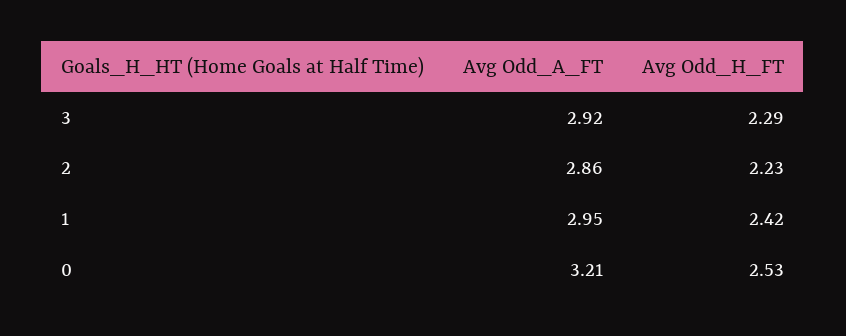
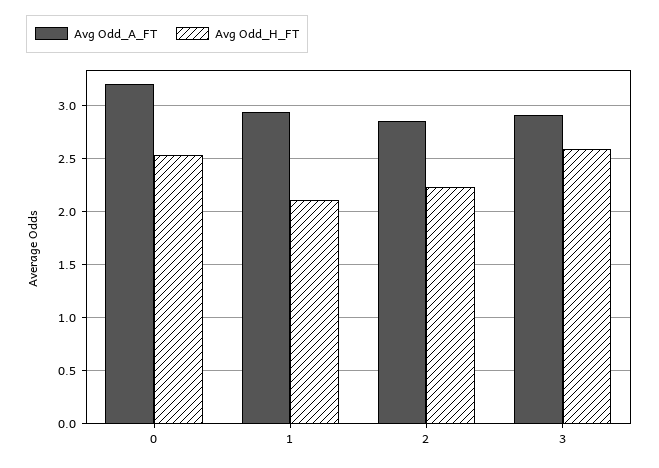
  {
    "Avg Odd_A_FT": {
      "3": 2.92,
      "2": 2.86,
      "1": 2.95,
      "0": 3.21
    },
    "Avg Odd_H_FT": {
-     "3": 2.29,
+     "3": 2.6,
      "2": 2.23,
-     "1": 2.42,
+     "1": 2.1,
      "0": 2.53
    }
  }

